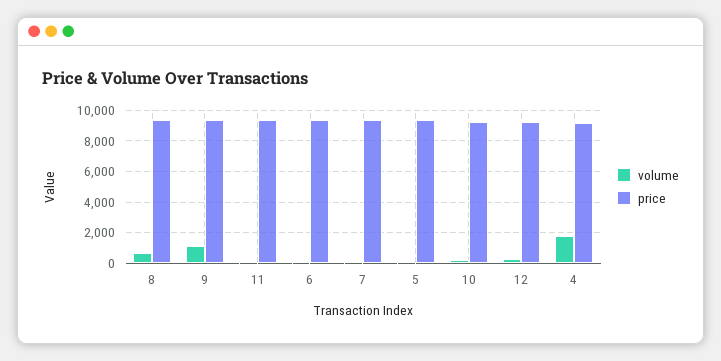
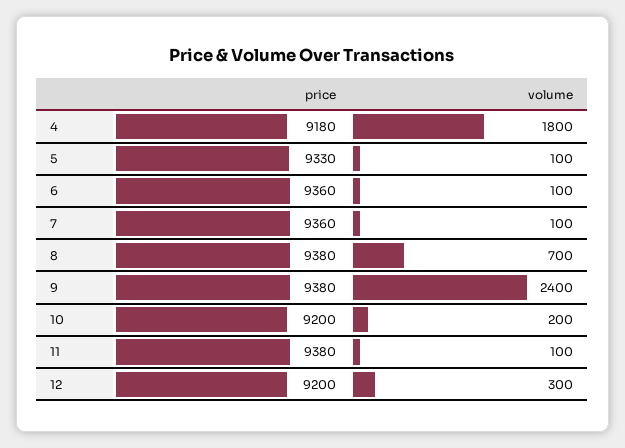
  {
    "volume": {
      "8": 700,
-     "9": 1000,
+     "9": 2400,
      "11": 100,
      "6": 100,
      "7": 100,
      "5": 100,
      "10": 200,
      "12": 300,
      "4": 1800
    },
    "price": {
      "8": 9380,
      "9": 9380,
      "11": 9380,
      "6": 9360,
      "7": 9360,
      "5": 9330,
      "10": 9200,
      "12": 9200,
      "4": 9180
    }
  }

